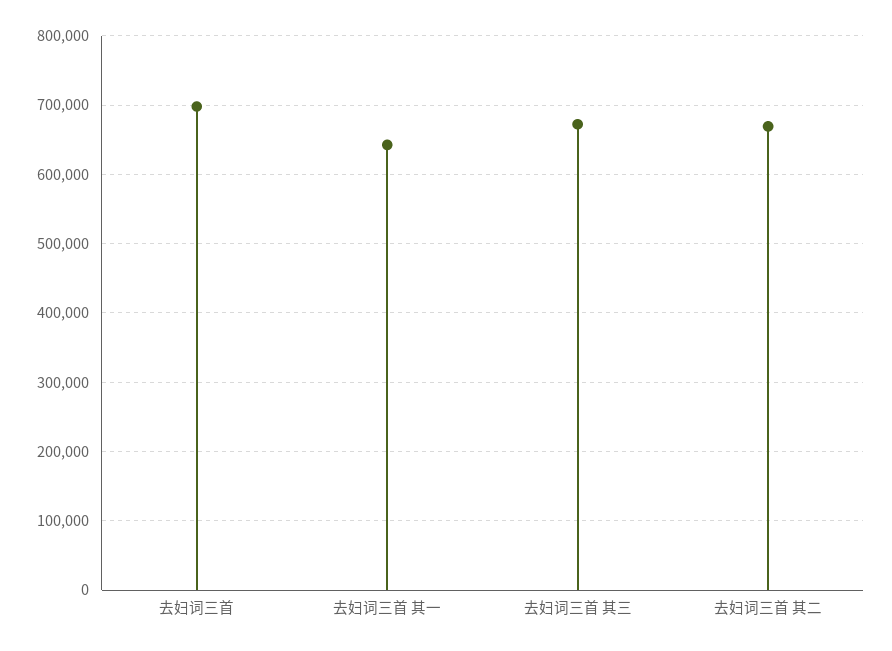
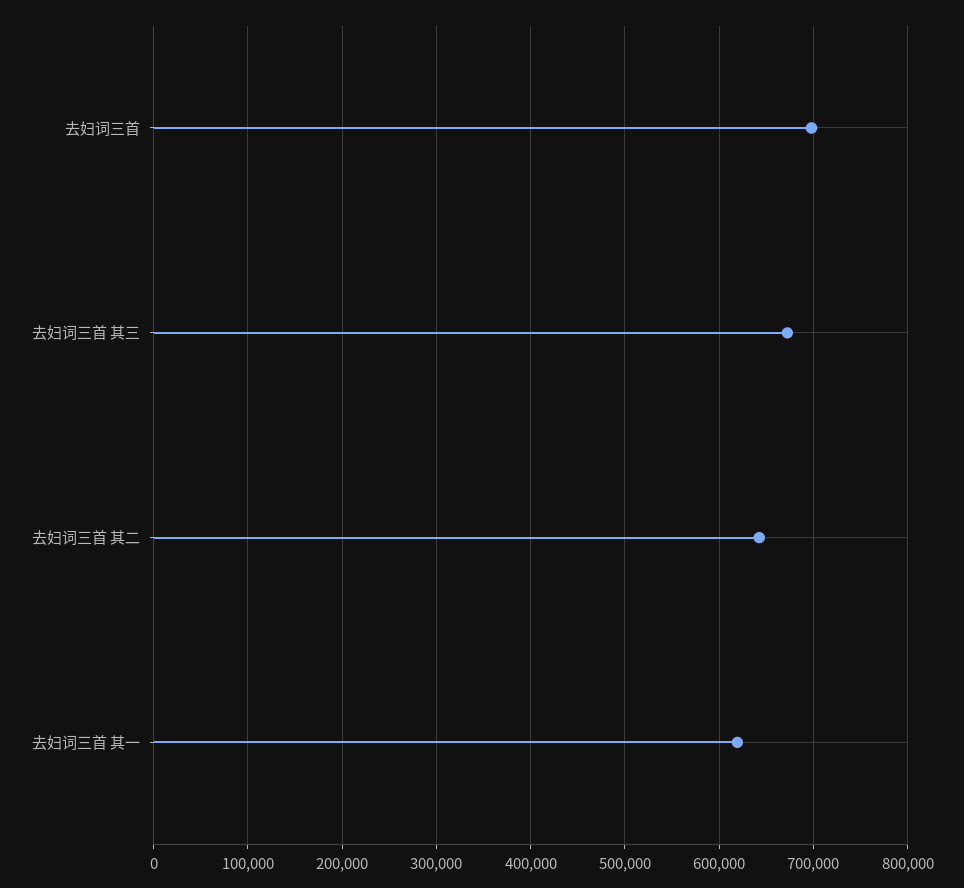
  {
    "去妇词三首": 700000,
-   "去妇词三首 其一": 640000,
+   "去妇词三首 其一": 620000,
    "去妇词三首 其三": 670000,
-   "去妇词三首 其二": 670000
+   "去妇词三首 其二": 640000
  }

